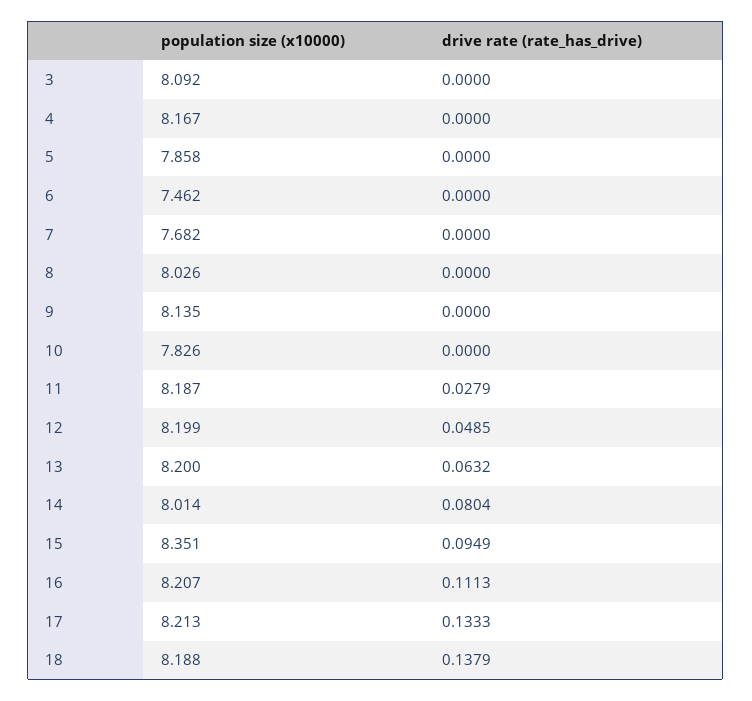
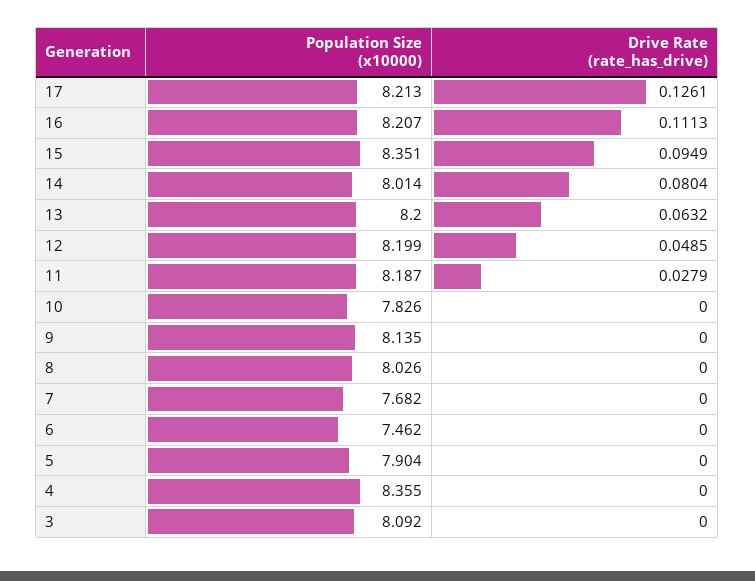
  {
    "population size (x10000)": {
      "3": 8.092,
-     "4": 8.167,
+     "4": 8.355,
-     "5": 7.858,
+     "5": 7.904,
      "6": 7.462,
      "7": 7.682,
      "8": 8.026,
      "9": 8.135,
      "10": 7.826,
      "11": 8.187,
      "12": 8.199,
      "13": 8.2,
      "14": 8.014,
      "15": 8.351,
      "16": 8.207,
-     "17": 8.213,
+     "17": 8.213
-     "18": 8.188
    },
    "drive rate (rate_has_drive)": {
      "3": 0,
      "4": 0,
      "5": 0,
      "6": 0,
      "7": 0,
      "8": 0,
      "9": 0,
      "10": 0,
      "11": 0.0279,
      "12": 0.0485,
      "13": 0.0632,
      "14": 0.0804,
      "15": 0.0949,
      "16": 0.1113,
-     "17": 0.1333,
+     "17": 0.1261
-     "18": 0.1379
    }
  }

